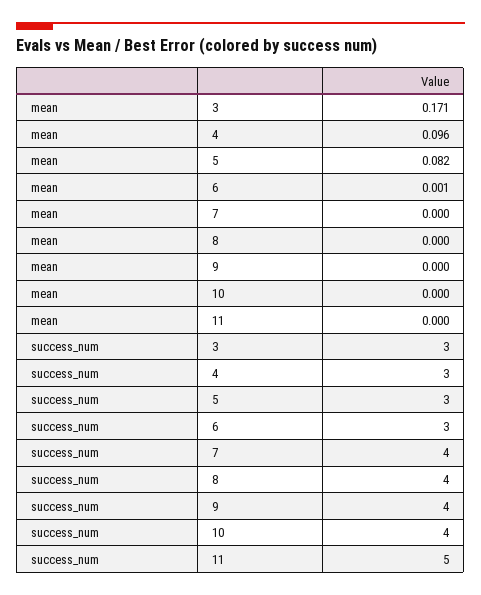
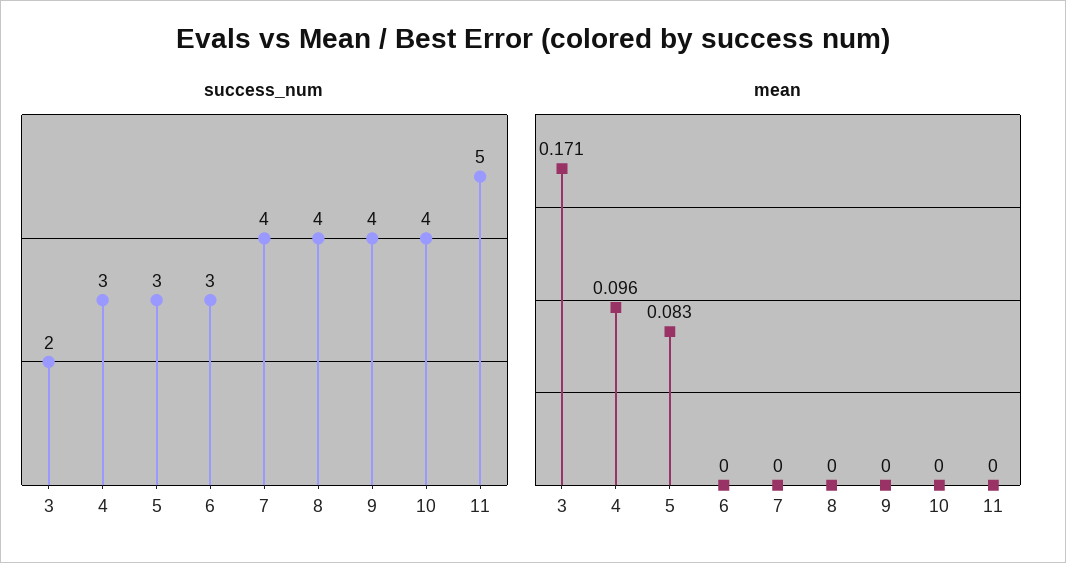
  {
    "mean": {
      "3": 0.171,
      "4": 0.096,
-     "5": 0.082,
+     "5": 0.083,
-     "6": 0.001,
+     "6": 0,
      "7": 0,
      "8": 0,
      "9": 0,
      "10": 0,
      "11": 0
    },
    "success_num": {
-     "3": 3,
+     "3": 2,
      "4": 3,
      "5": 3,
      "6": 3,
      "7": 4,
      "8": 4,
      "9": 4,
      "10": 4,
      "11": 5
    }
  }

